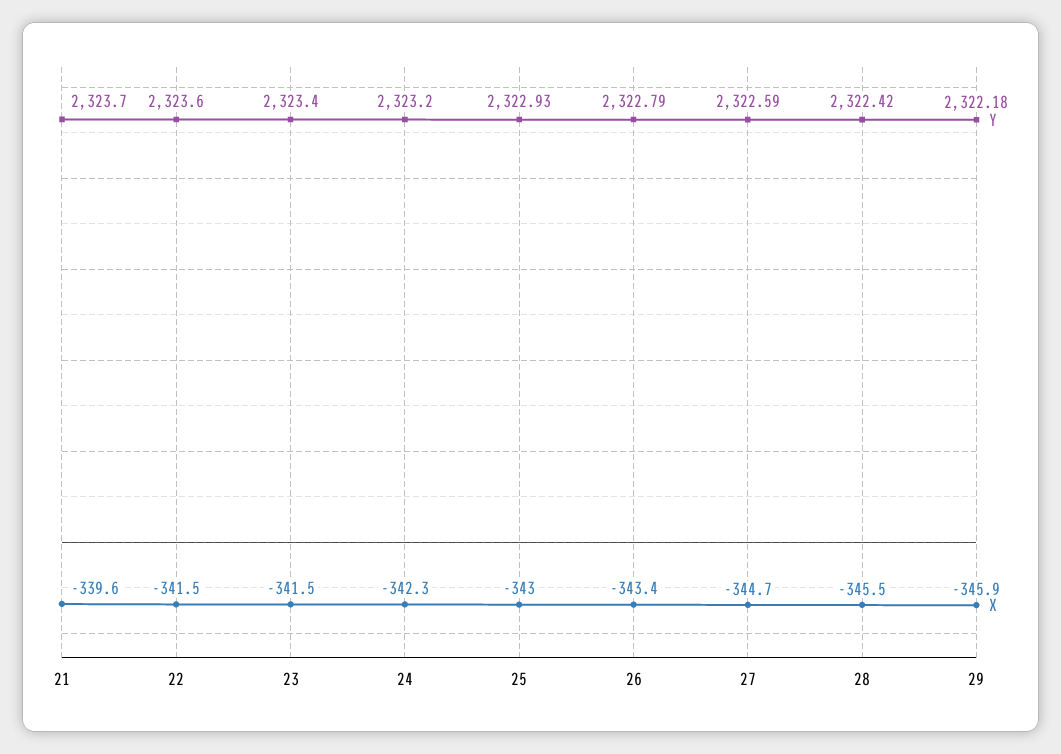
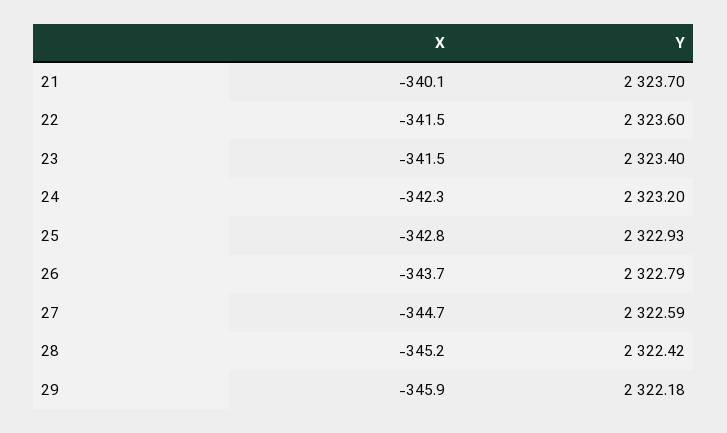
  {
    "Y": {
      "21": 2323.7,
      "22": 2323.6,
      "23": 2323.4,
      "24": 2323.2,
      "25": 2322.93,
      "26": 2322.79,
      "27": 2322.59,
      "28": 2322.42,
      "29": 2322.18
    },
    "X": {
-     "21": -339.6,
+     "21": -340.1,
      "22": -341.5,
      "23": -341.5,
      "24": -342.3,
-     "25": -343,
+     "25": -342.8,
-     "26": -343.4,
+     "26": -343.7,
      "27": -344.7,
-     "28": -345.5,
+     "28": -345.2,
      "29": -345.9
    }
  }

